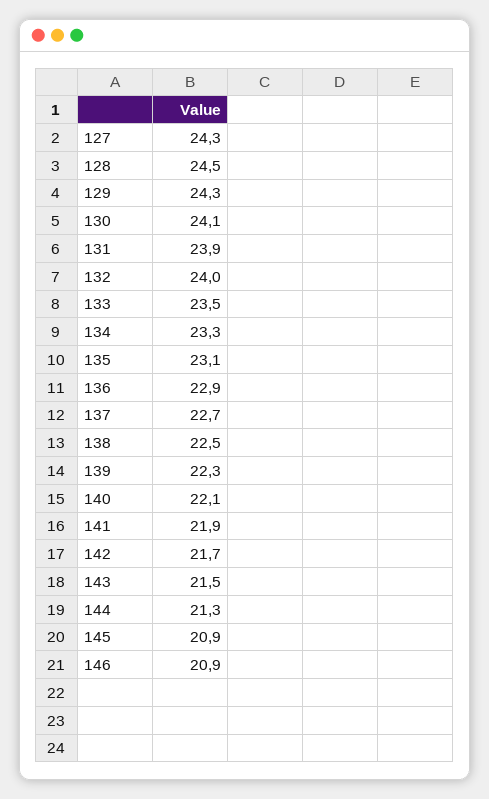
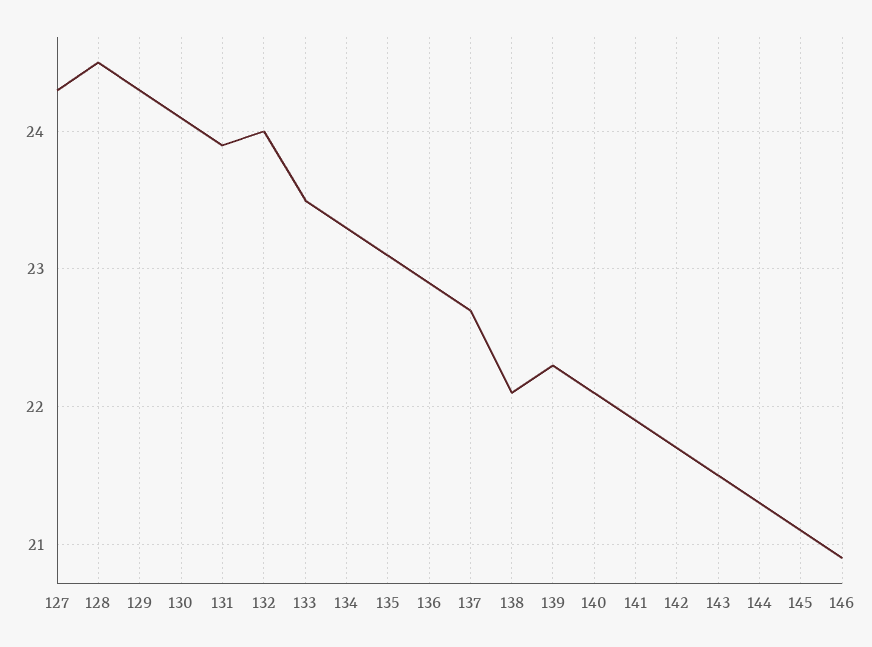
  {
    "127": 24.3,
    "128": 24.5,
    "129": 24.3,
    "130": 24.1,
    "131": 23.9,
    "132": 24,
    "133": 23.5,
    "134": 23.3,
    "135": 23.1,
    "136": 22.9,
    "137": 22.7,
-   "138": 22.5,
+   "138": 22.1,
    "139": 22.3,
    "140": 22.1,
    "141": 21.9,
    "142": 21.7,
    "143": 21.5,
    "144": 21.3,
-   "145": 20.9,
+   "145": 21.1,
    "146": 20.9
  }

